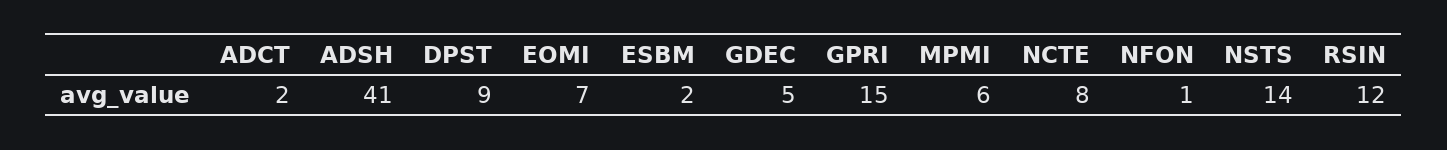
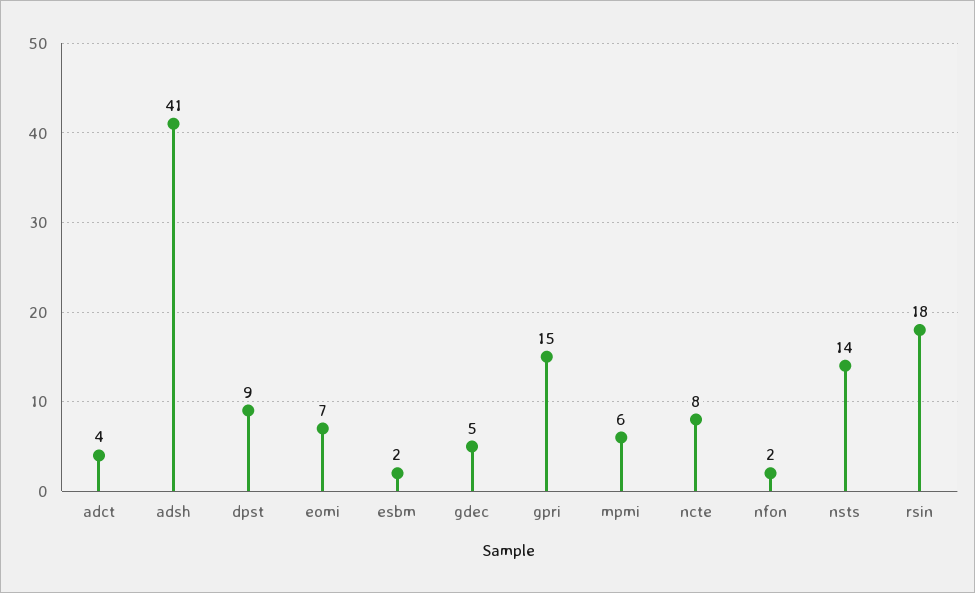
  {
-   "ADCT": 2,
+   "ADCT": 4,
    "ADSH": 41,
    "DPST": 9,
    "EOMI": 7,
    "ESBM": 2,
    "GDEC": 5,
    "GPRI": 15,
    "MPMI": 6,
    "NCTE": 8,
-   "NFON": 1,
+   "NFON": 2,
    "NSTS": 14,
-   "RSIN": 12
+   "RSIN": 18
  }

